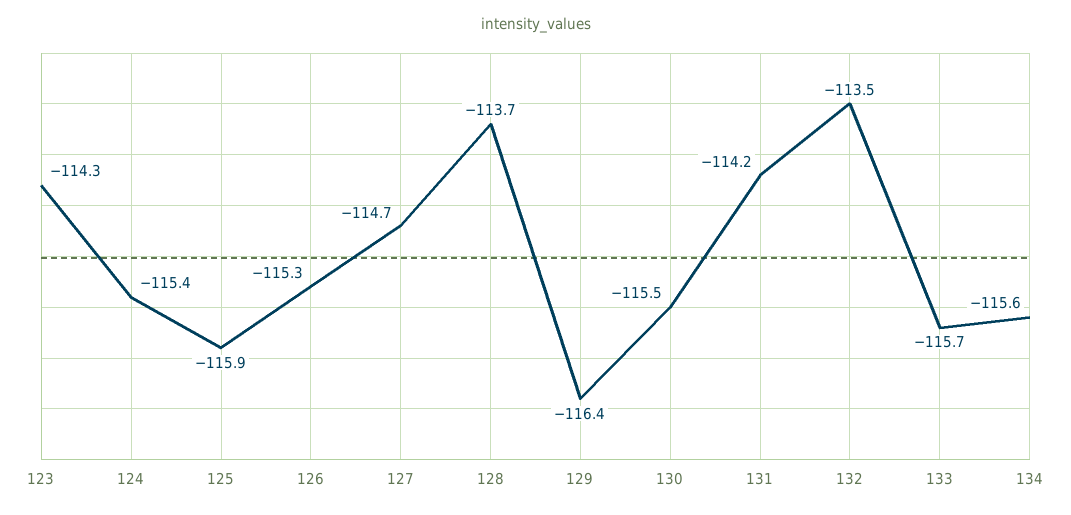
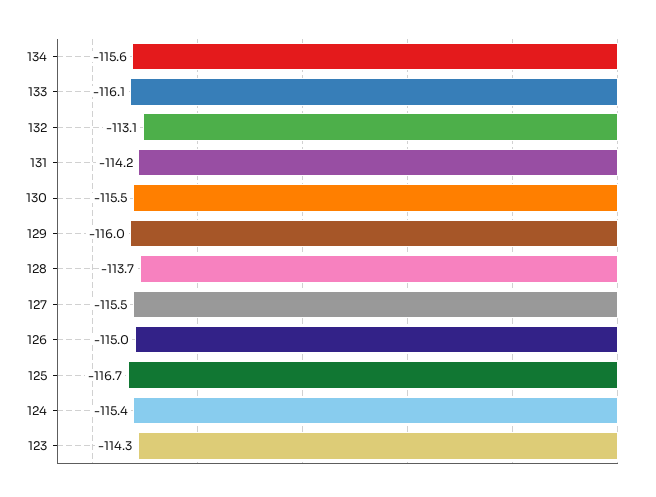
  {
    "123": -114.3,
    "124": -115.4,
-   "125": -115.9,
+   "125": -116.7,
-   "126": -115.3,
+   "126": -115,
-   "127": -114.7,
+   "127": -115.5,
    "128": -113.7,
-   "129": -116.4,
+   "129": -116,
    "130": -115.5,
    "131": -114.2,
-   "132": -113.5,
+   "132": -113.1,
-   "133": -115.7,
+   "133": -116.1,
    "134": -115.6
  }

